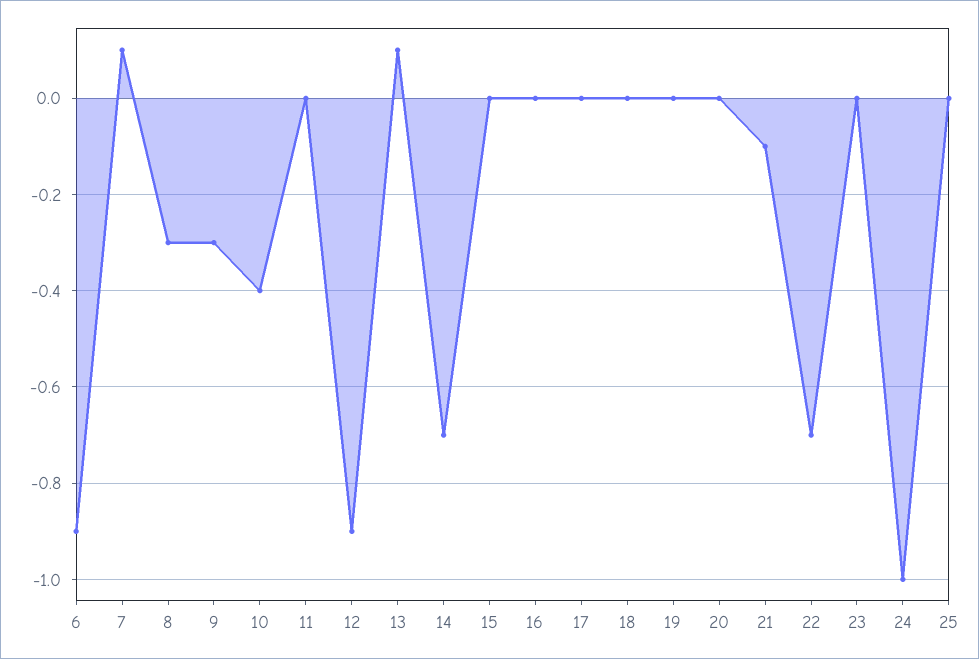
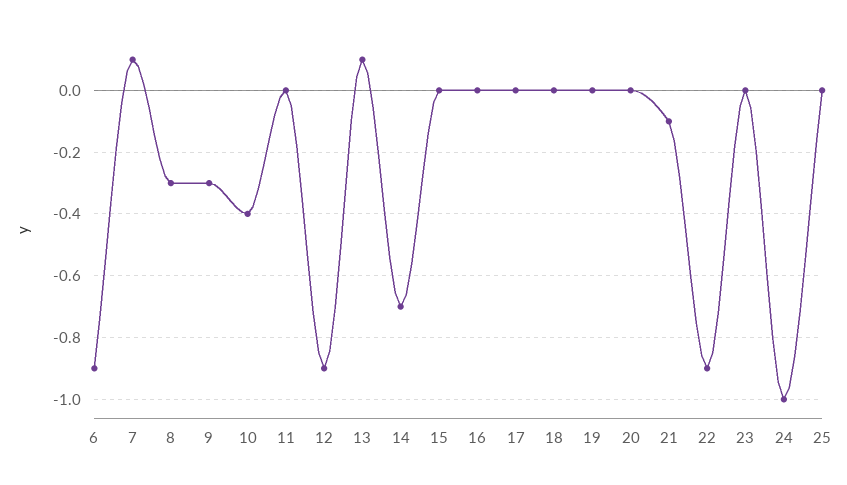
  {
    "6": -0.9,
    "7": 0.1,
    "8": -0.3,
    "9": -0.3,
    "10": -0.4,
    "11": 0,
    "12": -0.9,
    "13": 0.1,
    "14": -0.7,
    "15": 0,
    "16": 0,
    "17": 0,
    "18": 0,
    "19": 0,
    "20": 0,
    "21": -0.1,
-   "22": -0.7,
+   "22": -0.9,
    "23": 0,
    "24": -1,
    "25": 0
  }

